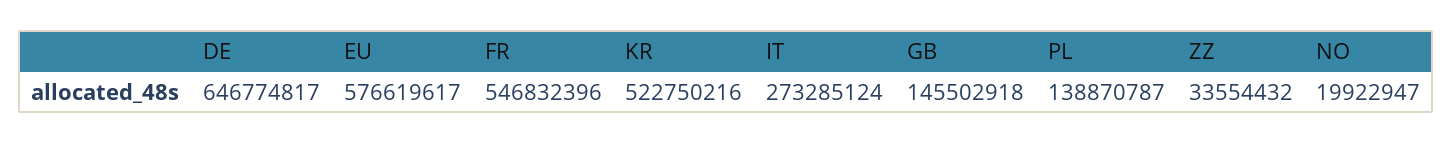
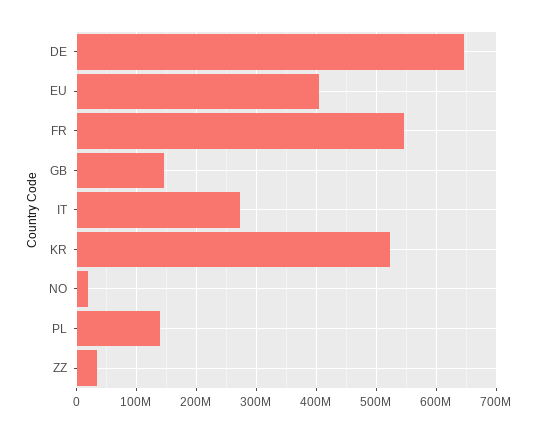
  {
    "DE": 646774817,
-   "EU": 576619617,
+   "EU": 400000000,
    "FR": 546832396,
    "KR": 522750216,
    "IT": 273285124,
    "GB": 145502918,
    "PL": 138870787,
    "ZZ": 33554432,
    "NO": 19922947
  }

